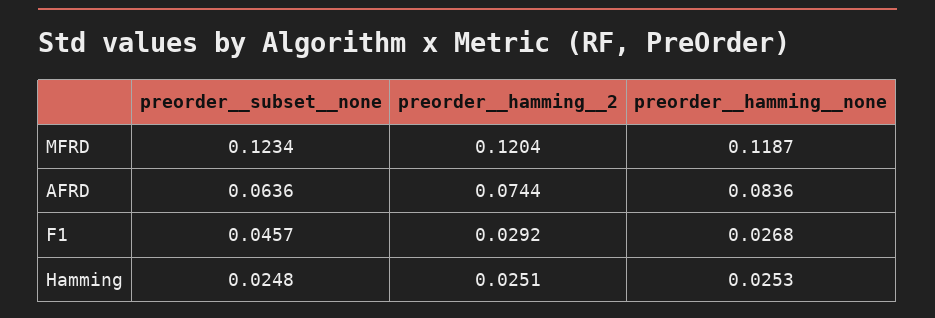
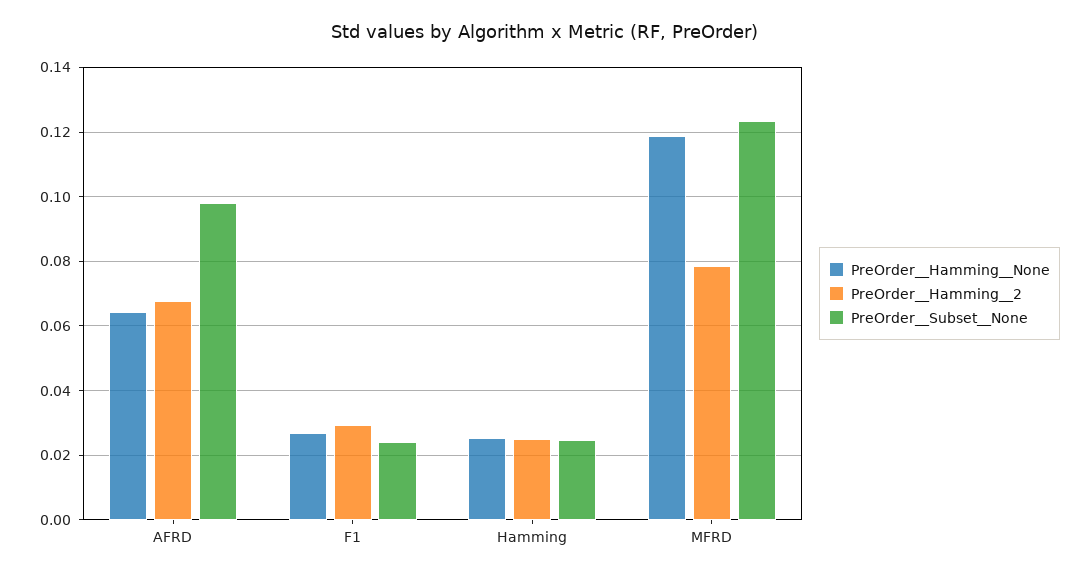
  {
    "preorder__subset__none": {
      "MFRD": 0.1234,
-     "AFRD": 0.0636,
+     "AFRD": 0.098,
-     "F1": 0.0457,
+     "F1": 0.024,
      "Hamming": 0.0248
    },
    "preorder__hamming__2": {
-     "MFRD": 0.1204,
+     "MFRD": 0.078,
-     "AFRD": 0.0744,
+     "AFRD": 0.068,
      "F1": 0.0292,
      "Hamming": 0.0251
    },
    "preorder__hamming__none": {
      "MFRD": 0.1187,
-     "AFRD": 0.0836,
+     "AFRD": 0.064,
      "F1": 0.0268,
      "Hamming": 0.0253
    }
  }

